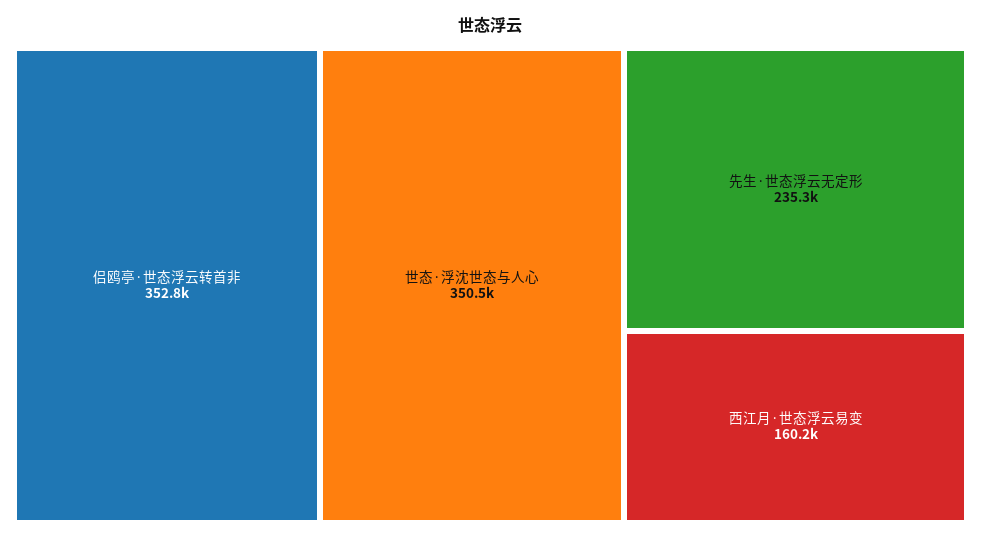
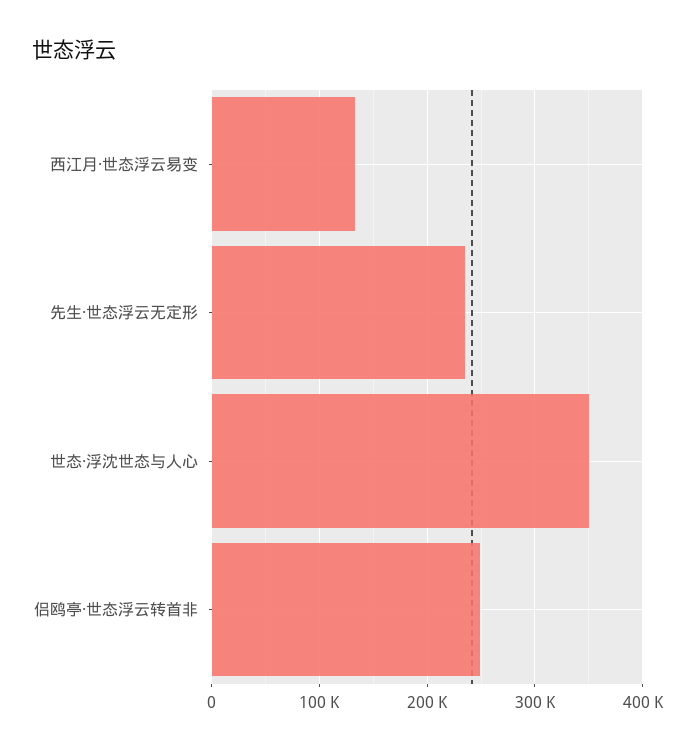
  {
-   "侣鸥亭·世态浮云转首非": 352800,
+   "侣鸥亭·世态浮云转首非": 250000,
    "世态·浮沈世态与人心": 350500,
    "先生·世态浮云无定形": 235300,
-   "西江月·世态浮云易变": 160200
+   "西江月·世态浮云易变": 130000
  }

